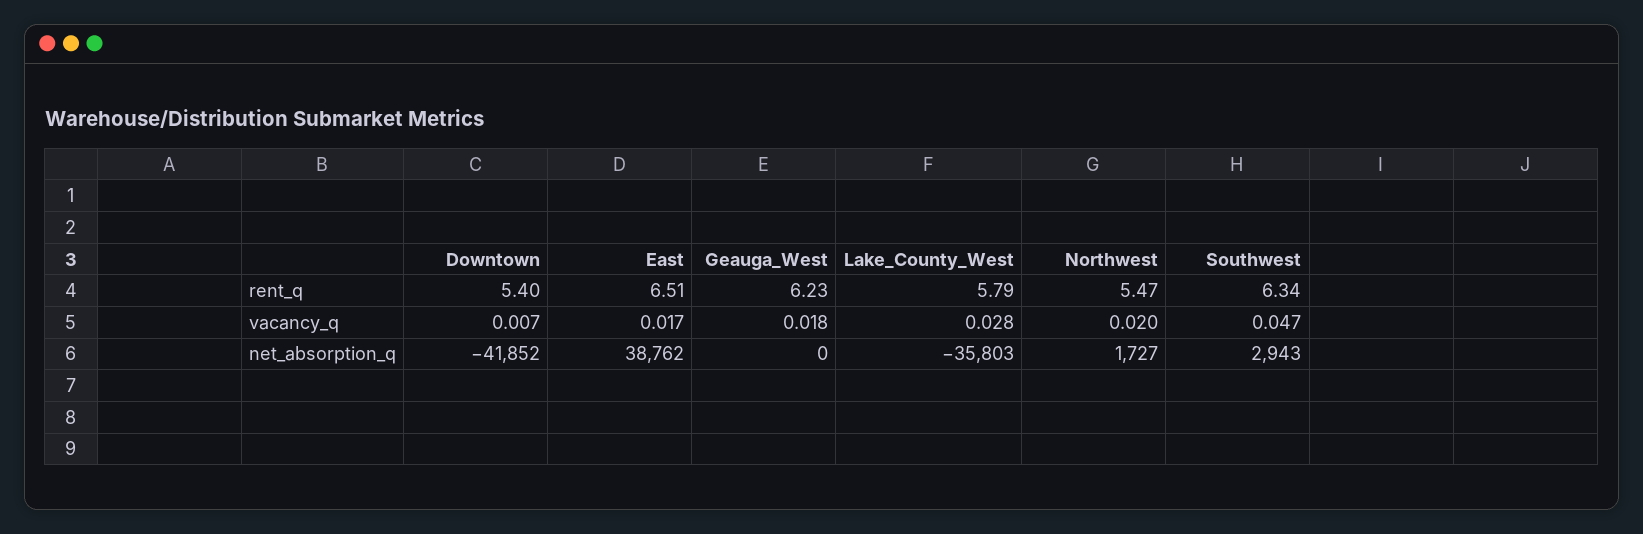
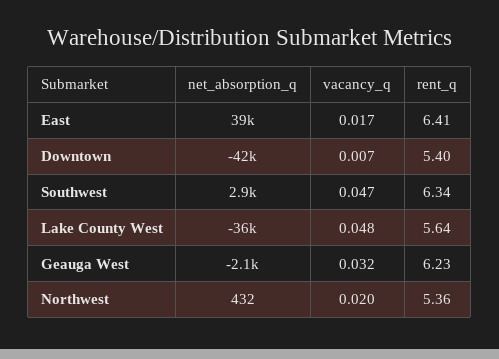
  {
    "Downtown": {
      "rent_q": 5.4,
      "vacancy_q": 0.007,
      "net_absorption_q": -41852
    },
    "East": {
-     "rent_q": 6.51,
+     "rent_q": 6.41,
      "vacancy_q": 0.017,
      "net_absorption_q": 38762
    },
    "Geauga_West": {
      "rent_q": 6.23,
-     "vacancy_q": 0.018,
+     "vacancy_q": 0.032,
-     "net_absorption_q": 0
+     "net_absorption_q": -2100
    },
    "Lake_County_West": {
-     "rent_q": 5.79,
+     "rent_q": 5.64,
-     "vacancy_q": 0.028,
+     "vacancy_q": 0.048,
      "net_absorption_q": -35803
    },
    "Northwest": {
-     "rent_q": 5.47,
+     "rent_q": 5.36,
      "vacancy_q": 0.02,
-     "net_absorption_q": 1727
+     "net_absorption_q": 432
    },
    "Southwest": {
      "rent_q": 6.34,
      "vacancy_q": 0.047,
      "net_absorption_q": 2943
    }
  }

